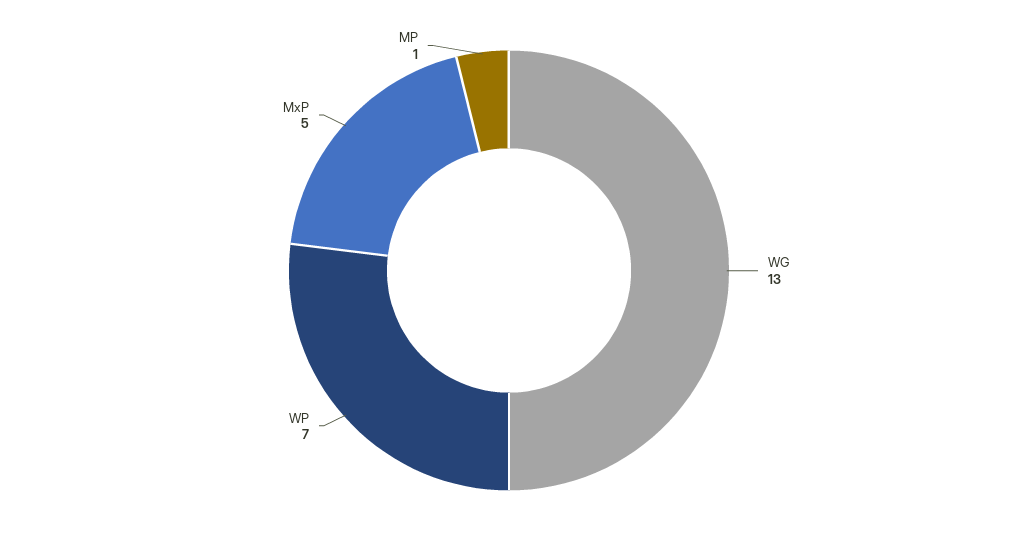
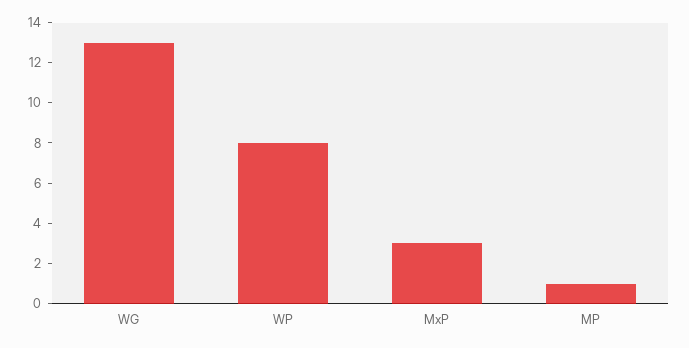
  {
    "WG": 13,
-   "WP": 7,
+   "WP": 8,
-   "MxP": 5,
+   "MxP": 3,
    "MP": 1
  }

